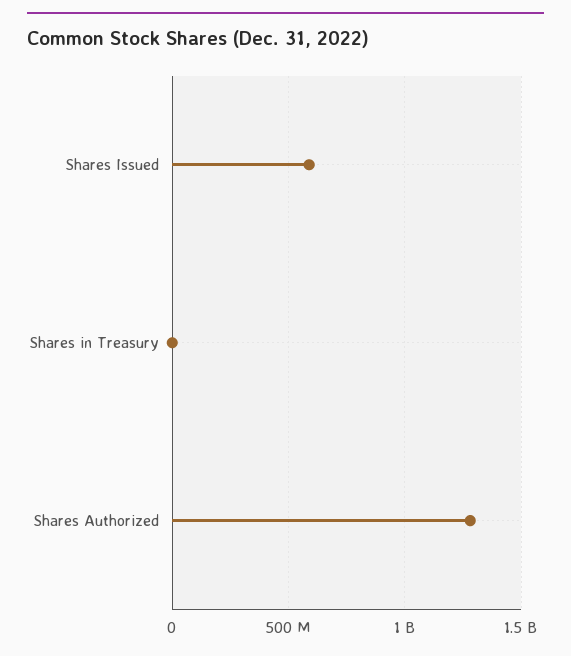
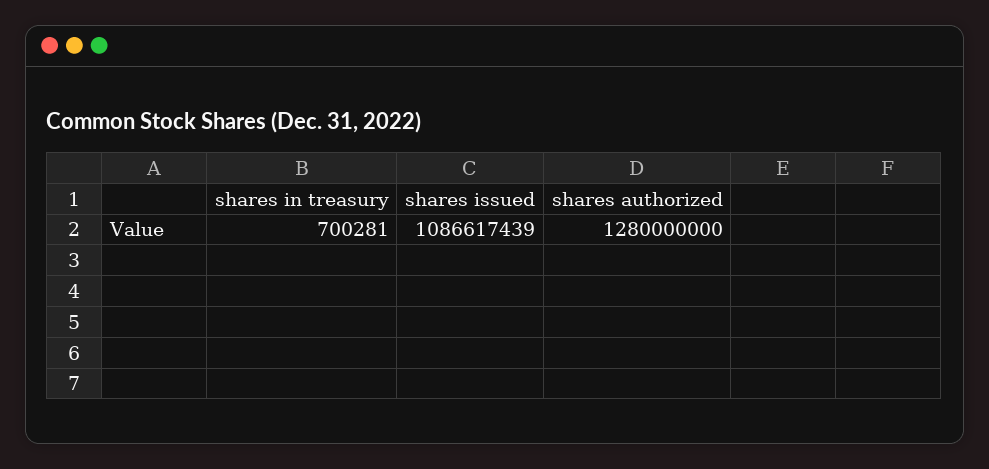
  {
-   "Shares Issued": 600000000,
+   "Shares Issued": 1086617439,
    "Shares in Treasury": 700281,
    "Shares Authorized": 1280000000
  }

